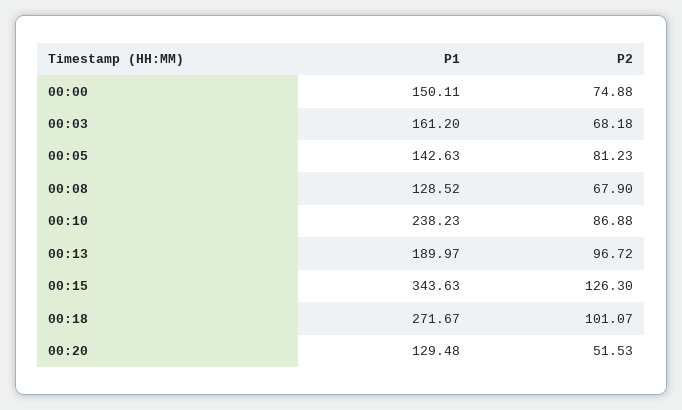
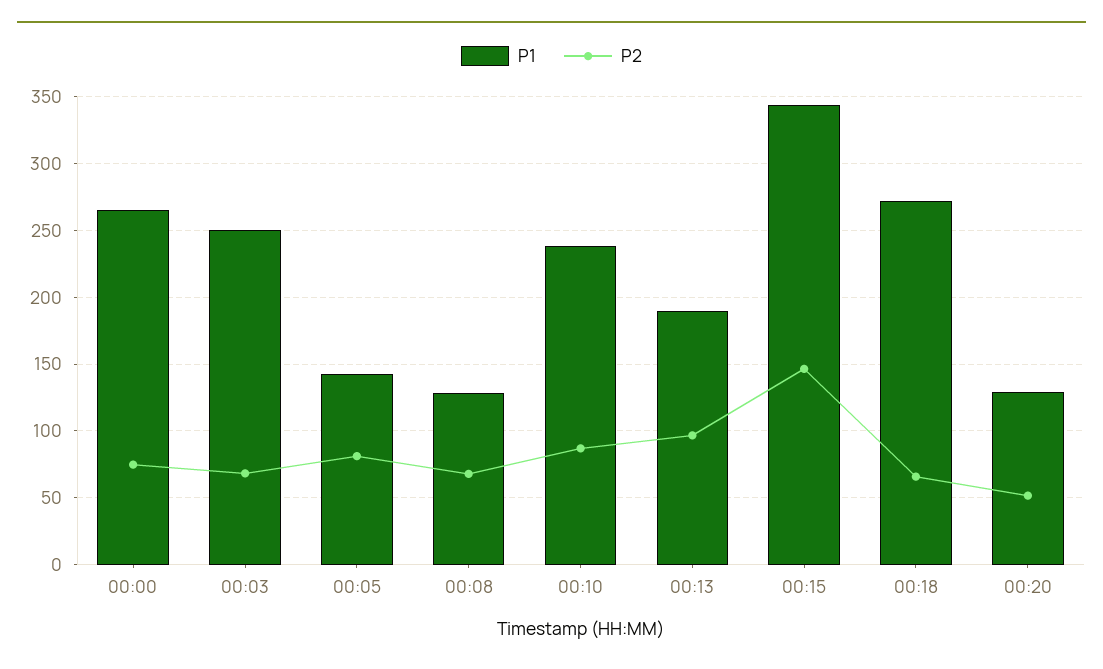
  {
    "P1": {
-     "00:00": 150.11,
+     "00:00": 265,
-     "00:03": 161.2,
+     "00:03": 250,
      "00:05": 142.63,
      "00:08": 128.52,
      "00:10": 238.23,
      "00:13": 189.97,
      "00:15": 343.63,
      "00:18": 271.67,
      "00:20": 129.48
    },
    "P2": {
      "00:00": 74.88,
      "00:03": 68.18,
      "00:05": 81.23,
      "00:08": 67.9,
      "00:10": 86.88,
      "00:13": 96.72,
-     "00:15": 126.3,
+     "00:15": 145,
-     "00:18": 101.07,
+     "00:18": 65,
      "00:20": 51.53
    }
  }

